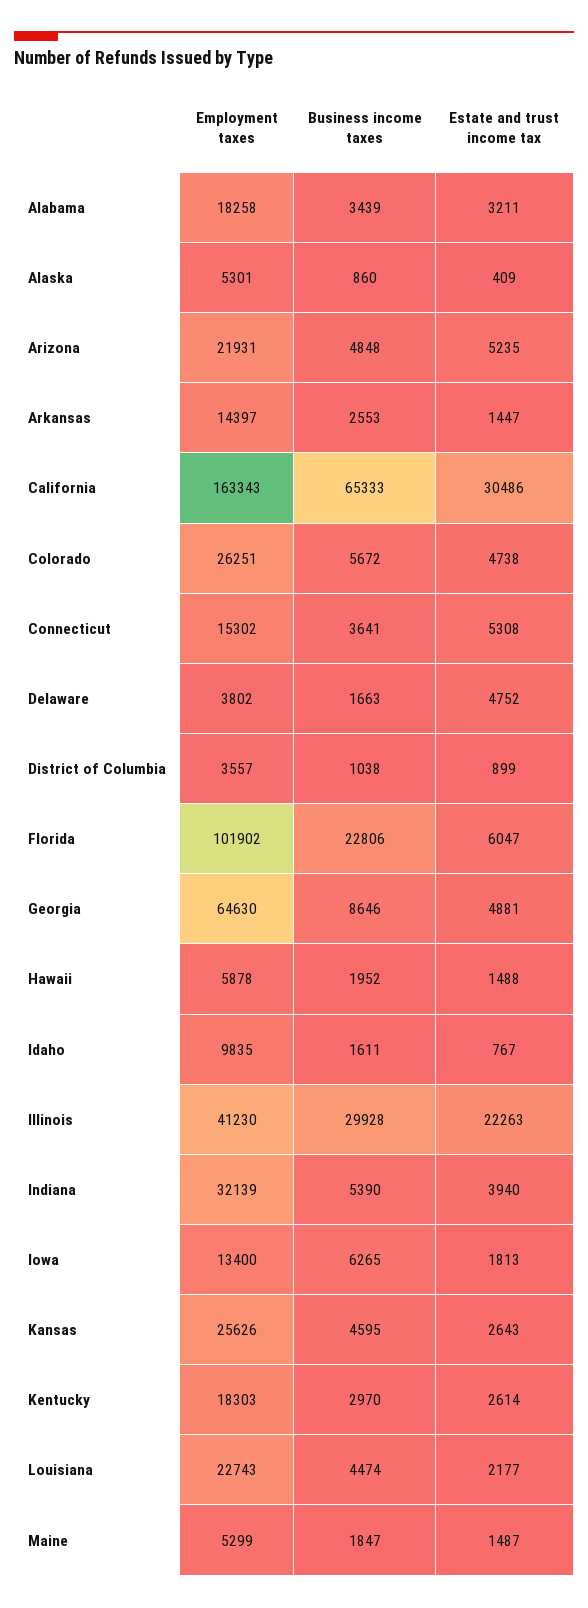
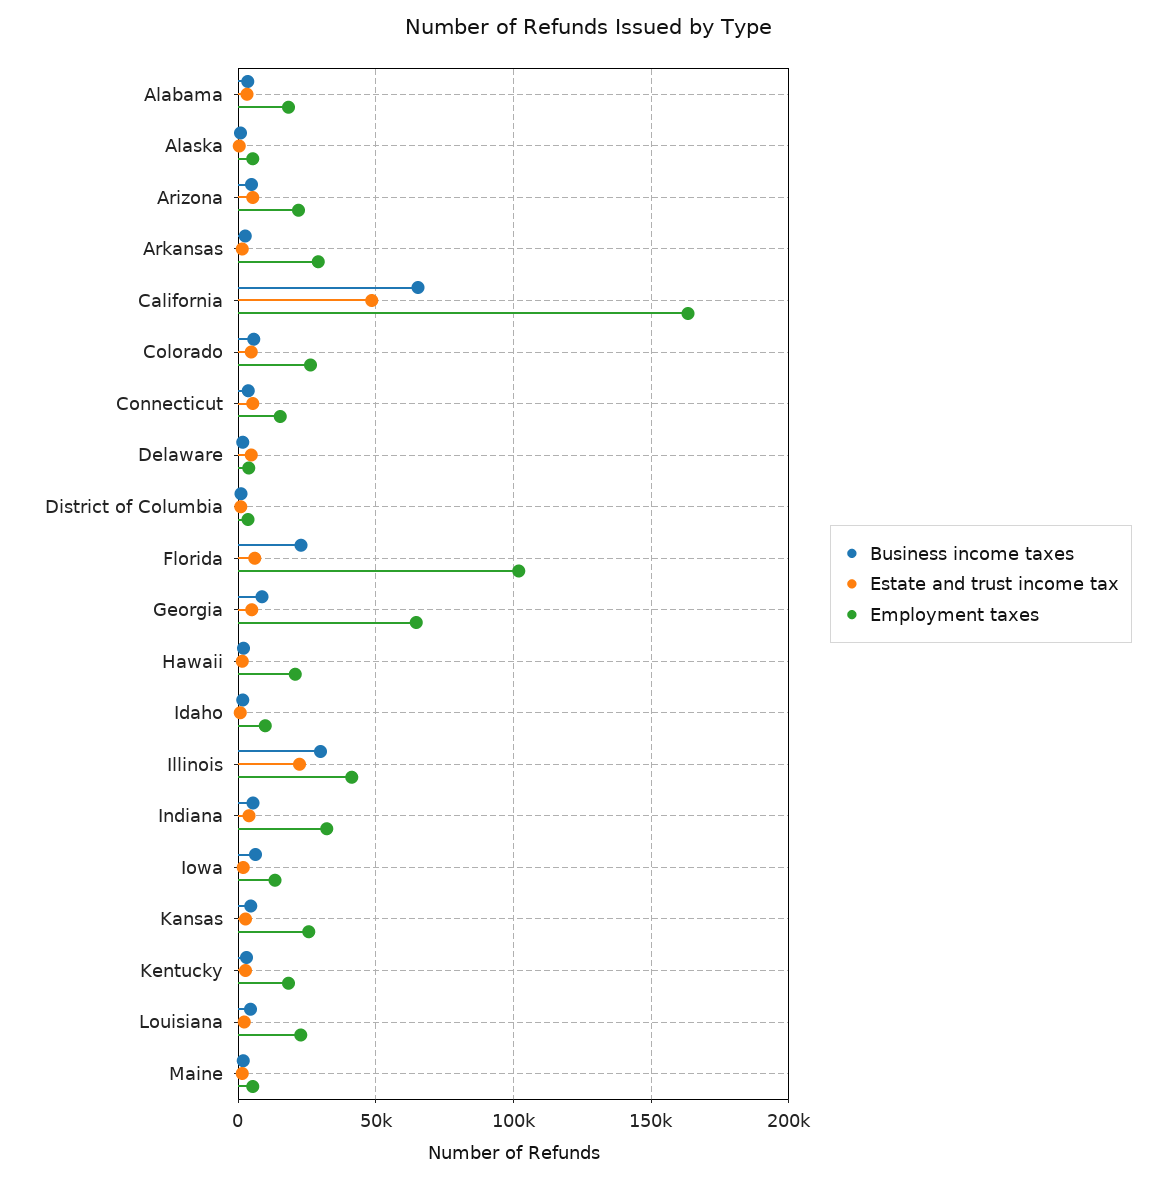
  {
    "Employment taxes": {
      "Alabama": 18258,
      "Alaska": 5301,
      "Arizona": 21931,
-     "Arkansas": 14397,
+     "Arkansas": 30000,
      "California": 163343,
      "Colorado": 26251,
      "Connecticut": 15302,
      "Delaware": 3802,
      "District of Columbia": 3557,
      "Florida": 101902,
      "Georgia": 64630,
-     "Hawaii": 5878,
+     "Hawaii": 20000,
      "Idaho": 9835,
      "Illinois": 41230,
      "Indiana": 32139,
      "Iowa": 13400,
      "Kansas": 25626,
      "Kentucky": 18303,
      "Louisiana": 22743,
      "Maine": 5299
    },
    "Business income taxes": {
      "Alabama": 3439,
      "Alaska": 860,
      "Arizona": 4848,
      "Arkansas": 2553,
      "California": 65333,
      "Colorado": 5672,
      "Connecticut": 3641,
      "Delaware": 1663,
      "District of Columbia": 1038,
      "Florida": 22806,
      "Georgia": 8646,
      "Hawaii": 1952,
      "Idaho": 1611,
      "Illinois": 29928,
      "Indiana": 5390,
      "Iowa": 6265,
      "Kansas": 4595,
      "Kentucky": 2970,
      "Louisiana": 4474,
      "Maine": 1847
    },
    "Estate and trust income tax": {
      "Alabama": 3211,
      "Alaska": 409,
      "Arizona": 5235,
      "Arkansas": 1447,
-     "California": 30486,
+     "California": 50000,
      "Colorado": 4738,
      "Connecticut": 5308,
      "Delaware": 4752,
      "District of Columbia": 899,
      "Florida": 6047,
      "Georgia": 4881,
      "Hawaii": 1488,
      "Idaho": 767,
      "Illinois": 22263,
      "Indiana": 3940,
      "Iowa": 1813,
      "Kansas": 2643,
      "Kentucky": 2614,
      "Louisiana": 2177,
      "Maine": 1487
    }
  }

